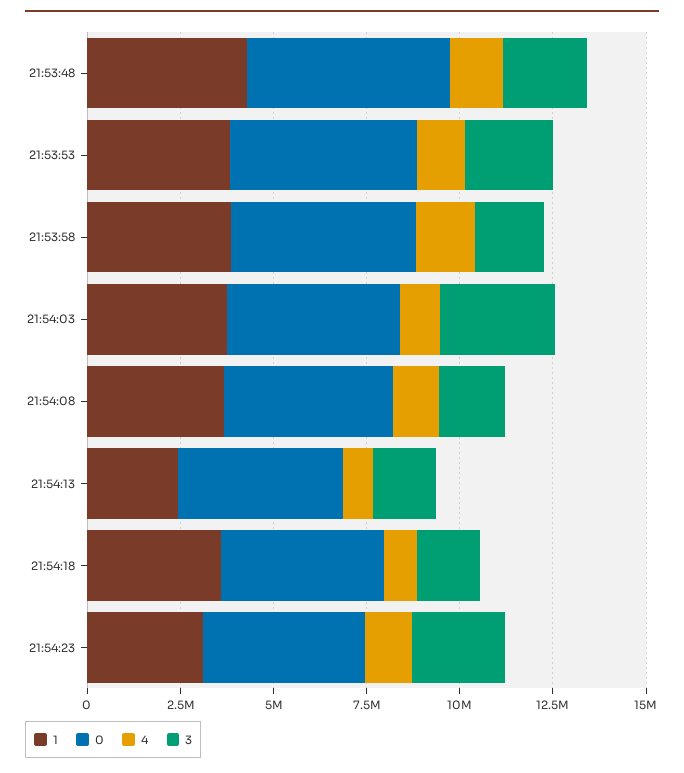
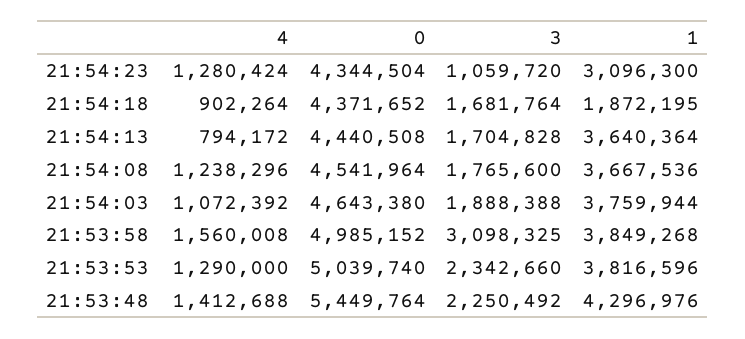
  {
    "1": {
      "21:53:48": 4296976,
      "21:53:53": 3816596,
      "21:53:58": 3849268,
      "21:54:03": 3759944,
      "21:54:08": 3667536,
-     "21:54:13": 2500000,
+     "21:54:13": 3640364,
-     "21:54:18": 3500000,
+     "21:54:18": 1872195,
      "21:54:23": 3096300
    },
    "0": {
      "21:53:48": 5449764,
      "21:53:53": 5039740,
      "21:53:58": 4985152,
      "21:54:03": 4643380,
      "21:54:08": 4541964,
      "21:54:13": 4440508,
      "21:54:18": 4371652,
      "21:54:23": 4344504
    },
    "4": {
      "21:53:48": 1412688,
      "21:53:53": 1290000,
      "21:53:58": 1560008,
      "21:54:03": 1072392,
      "21:54:08": 1238296,
      "21:54:13": 794172,
      "21:54:18": 902264,
      "21:54:23": 1280424
    },
    "3": {
      "21:53:48": 2250492,
      "21:53:53": 2342660,
-     "21:53:58": 2000000,
+     "21:53:58": 3098325,
-     "21:54:03": 3000000,
+     "21:54:03": 1888388,
      "21:54:08": 1765600,
      "21:54:13": 1704828,
      "21:54:18": 1681764,
-     "21:54:23": 2500000
+     "21:54:23": 1059720
    }
  }

